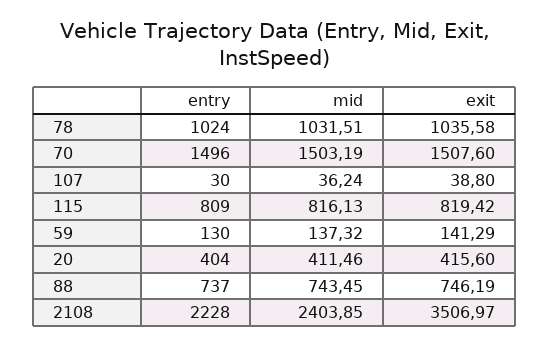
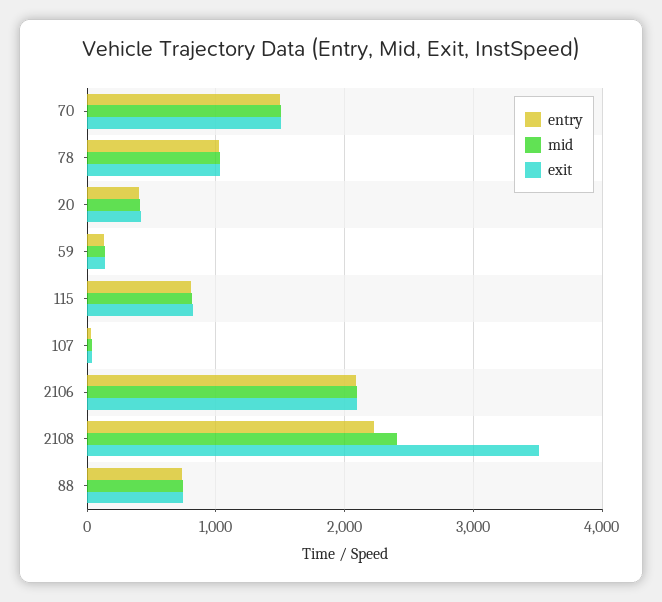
  {
    "entry": {
      "78": 1024,
      "70": 1496,
      "107": 30,
      "115": 809,
      "59": 130,
      "20": 404,
      "88": 737,
-     "2108": 2228
+     "2108": 2228,
+     "2106": 2100
    },
    "mid": {
      "78": 1031.51,
      "70": 1503.19,
      "107": 36.24,
      "115": 816.13,
      "59": 137.32,
      "20": 411.46,
      "88": 743.45,
-     "2108": 2403.85
+     "2108": 2403.85,
+     "2106": 2100
    },
    "exit": {
      "78": 1035.58,
      "70": 1507.6,
      "107": 38.8,
      "115": 819.42,
      "59": 141.29,
      "20": 415.6,
      "88": 746.19,
-     "2108": 3506.97
+     "2108": 3506.97,
+     "2106": 2100
    }
  }

